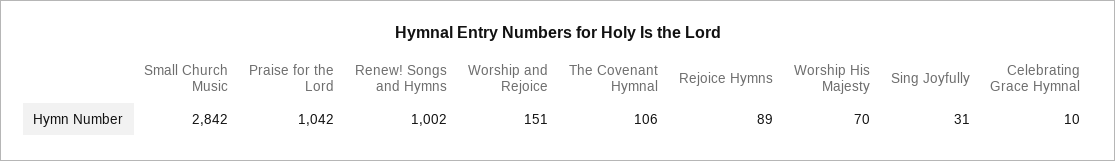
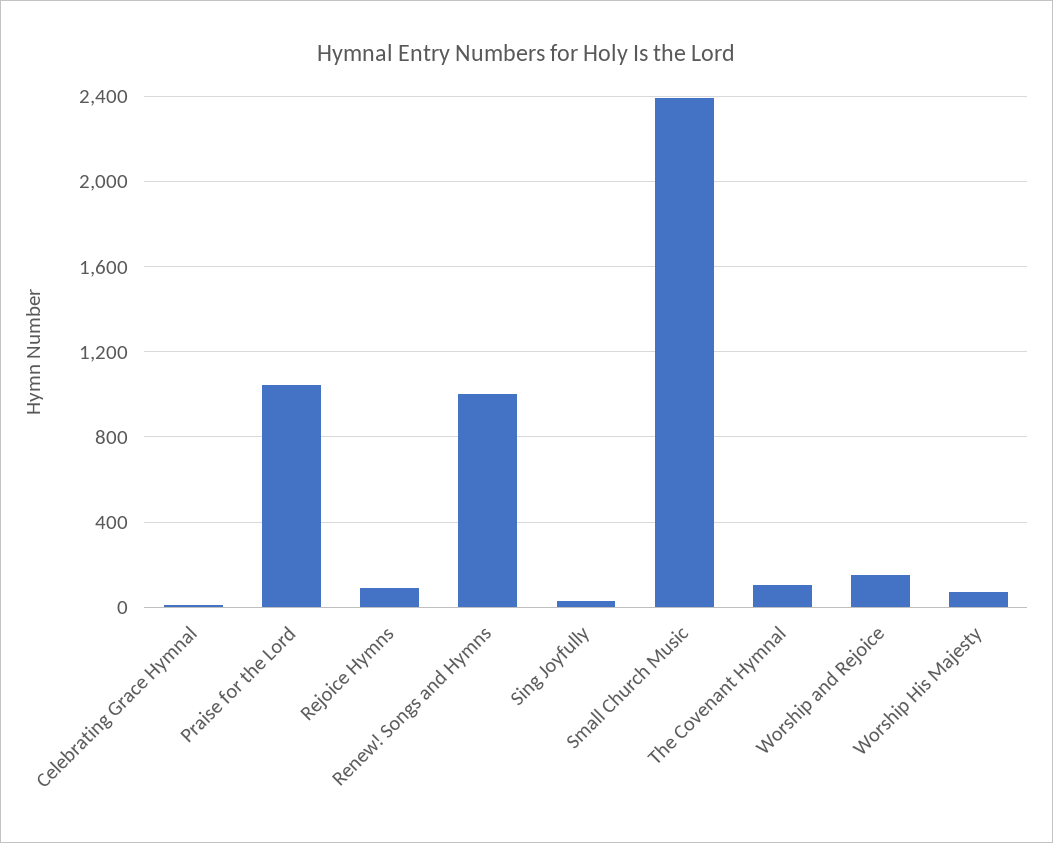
  {
-   "Small Church Music": 2842,
+   "Small Church Music": 2400,
    "Praise for the Lord": 1042,
    "Renew! Songs and Hymns": 1002,
    "Worship and Rejoice": 151,
    "The Covenant Hymnal": 106,
    "Rejoice Hymns": 89,
    "Worship His Majesty": 70,
    "Sing Joyfully": 31,
    "Celebrating Grace Hymnal": 10
  }

